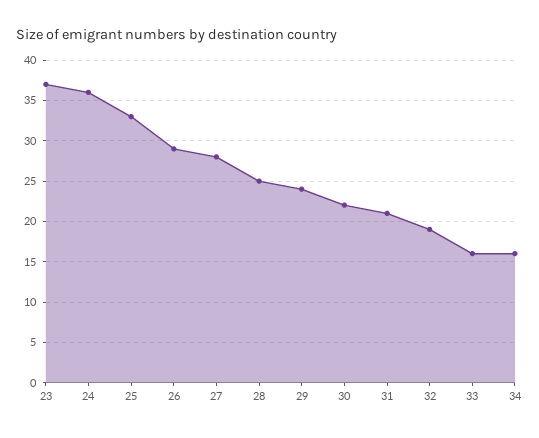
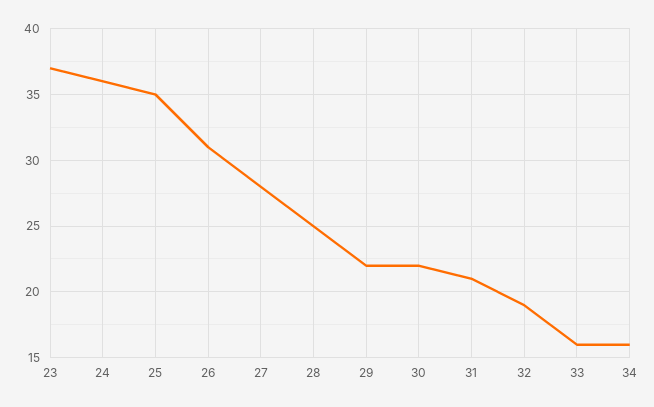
  {
    "23": 37,
    "24": 36,
-   "25": 33,
+   "25": 35,
-   "26": 29,
+   "26": 31,
    "27": 28,
    "28": 25,
-   "29": 24,
+   "29": 22,
    "30": 22,
    "31": 21,
    "32": 19,
    "33": 16,
    "34": 16
  }

